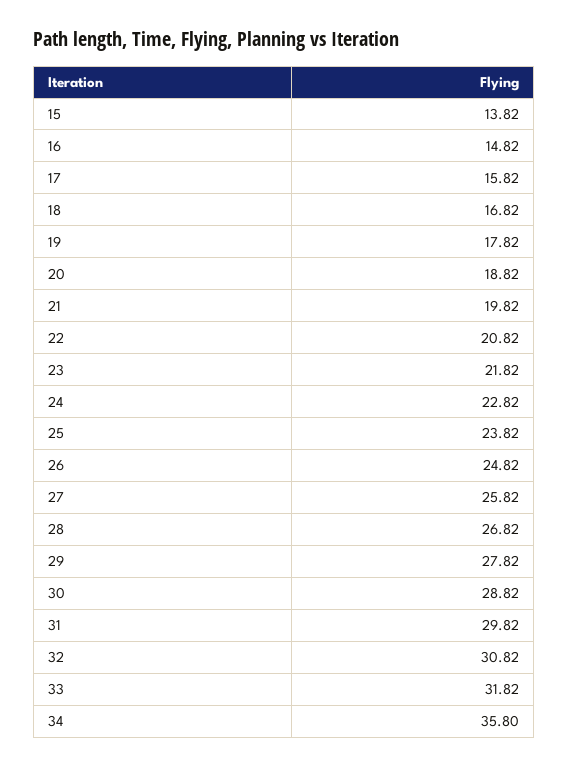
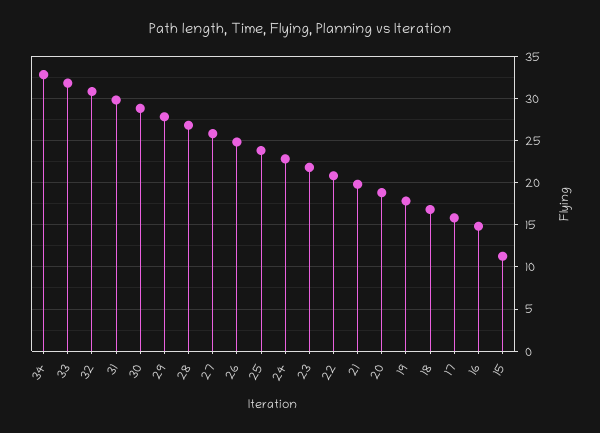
  {
-   "15": 13.82,
+   "15": 11,
    "16": 14.82,
    "17": 15.82,
    "18": 16.82,
    "19": 17.82,
    "20": 18.82,
    "21": 19.82,
    "22": 20.82,
    "23": 21.82,
    "24": 22.82,
    "25": 23.82,
    "26": 24.82,
    "27": 25.82,
    "28": 26.82,
    "29": 27.82,
    "30": 28.82,
    "31": 29.82,
    "32": 30.82,
    "33": 31.82,
-   "34": 35.8
+   "34": 33
  }

